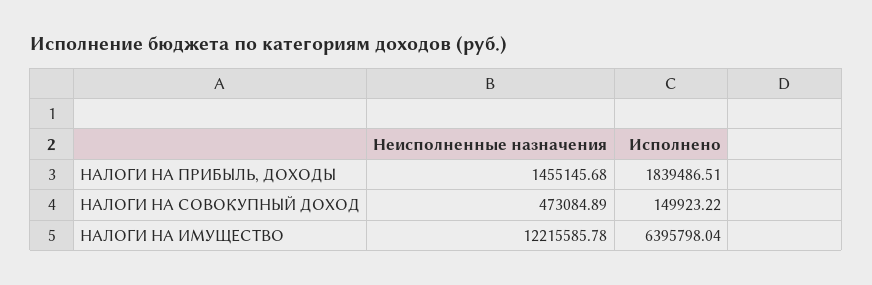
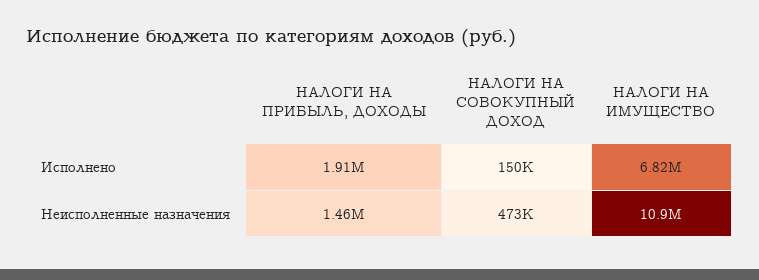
  {
    "Неисполненные назначения": {
      "НАЛОГИ НА ПРИБЫЛЬ, ДОХОДЫ": 1455145.68,
      "НАЛОГИ НА СОВОКУПНЫЙ ДОХОД": 473084.89,
-     "НАЛОГИ НА ИМУЩЕСТВО": 12215585.78
+     "НАЛОГИ НА ИМУЩЕСТВО": 10900000
    },
    "Исполнено": {
-     "НАЛОГИ НА ПРИБЫЛЬ, ДОХОДЫ": 1839486.51,
+     "НАЛОГИ НА ПРИБЫЛЬ, ДОХОДЫ": 1910000,
      "НАЛОГИ НА СОВОКУПНЫЙ ДОХОД": 149923.22,
-     "НАЛОГИ НА ИМУЩЕСТВО": 6395798.04
+     "НАЛОГИ НА ИМУЩЕСТВО": 6820000
    }
  }

